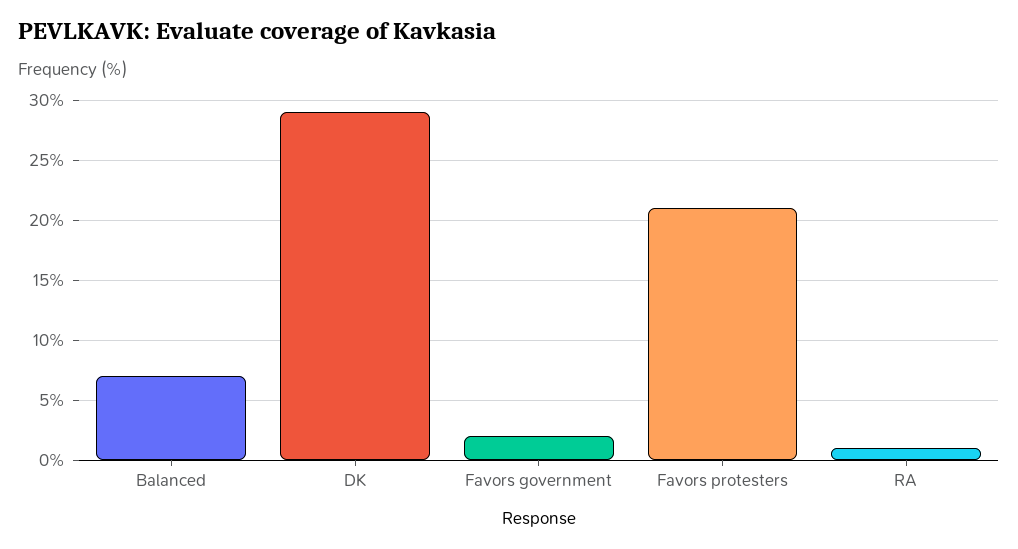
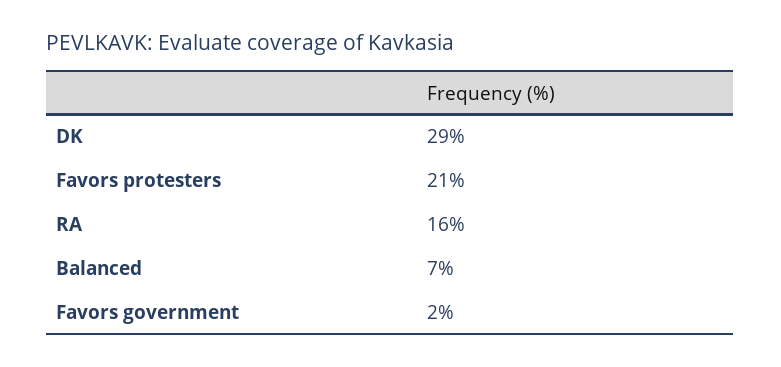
  {
    "Balanced": 7,
    "DK": 29,
    "Favors government": 2,
    "Favors protesters": 21,
-   "RA": 1
+   "RA": 16
  }

